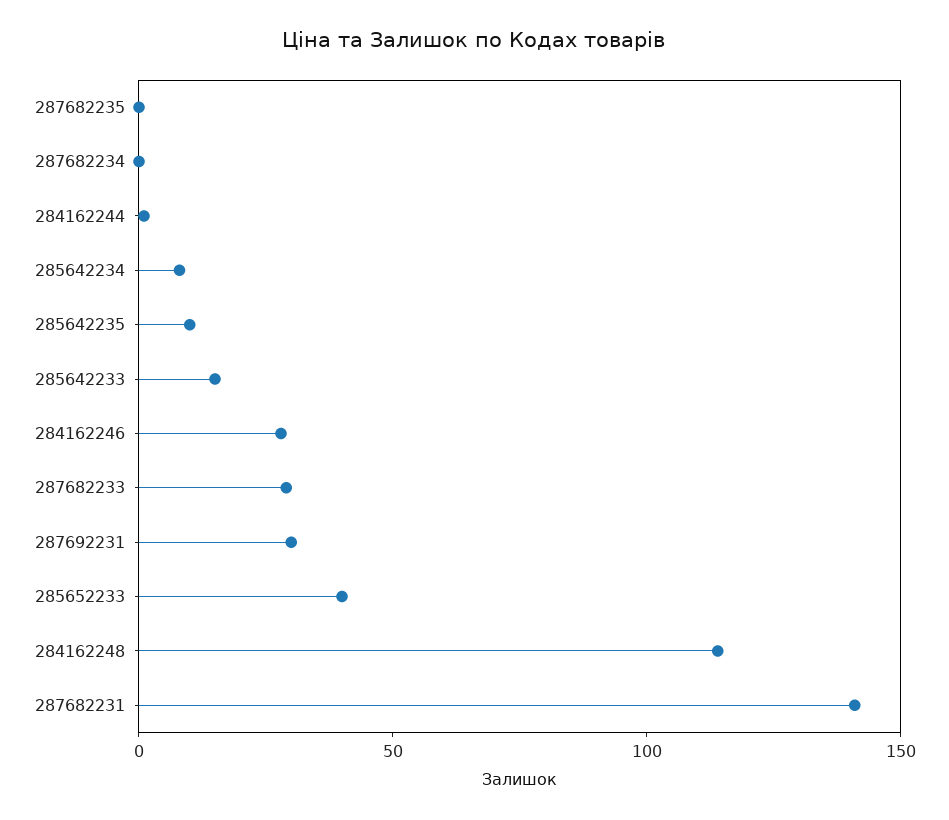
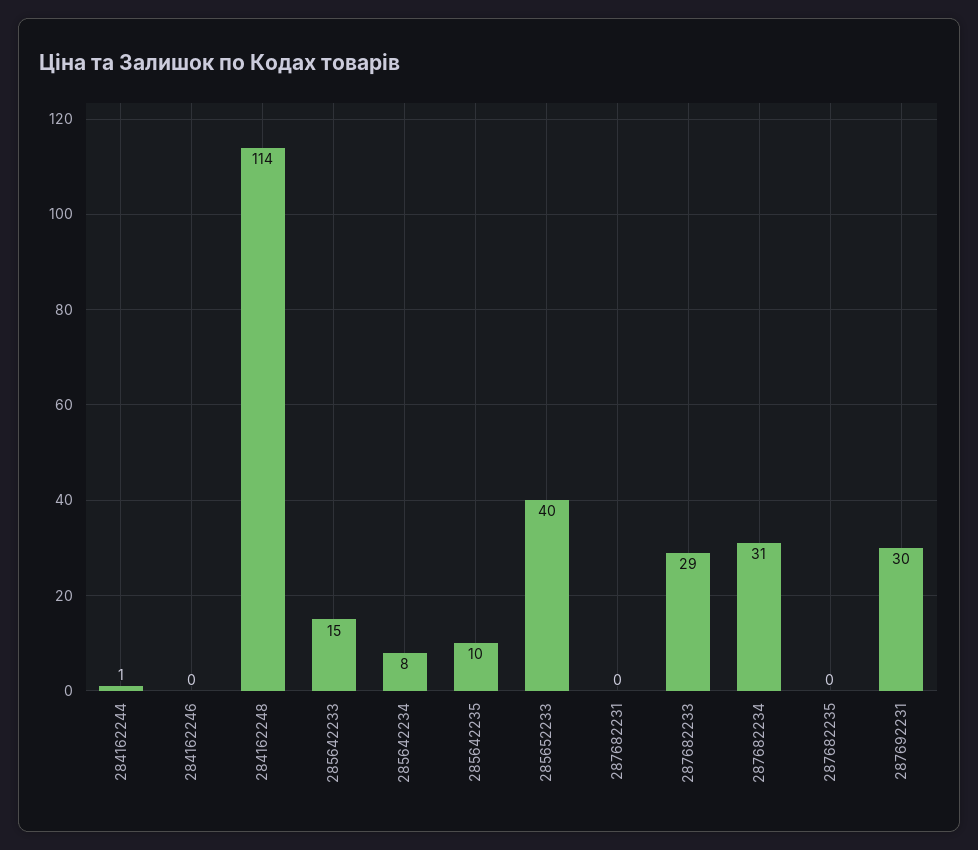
  {
    "287682235": 0,
-   "287682234": 0,
+   "287682234": 31,
    "284162244": 1,
    "285642234": 8,
    "285642235": 10,
    "285642233": 15,
-   "284162246": 30,
+   "284162246": 0,
    "287682233": 29,
    "287692231": 30,
    "285652233": 40,
    "284162248": 114,
-   "287682231": 140
+   "287682231": 0
  }

